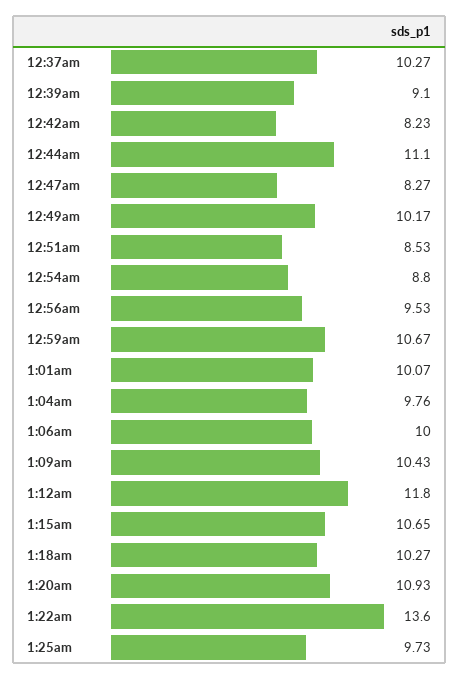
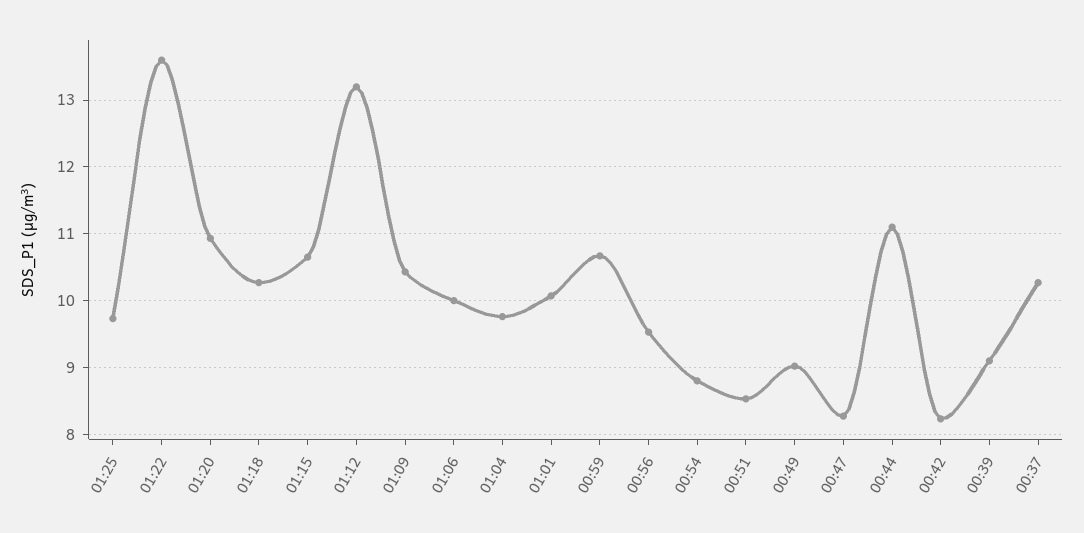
  {
    "12:37am": 10.27,
    "12:39am": 9.1,
    "12:42am": 8.23,
    "12:44am": 11.1,
    "12:47am": 8.27,
-   "12:49am": 10.17,
+   "12:49am": 9,
    "12:51am": 8.53,
    "12:54am": 8.8,
    "12:56am": 9.53,
    "12:59am": 10.67,
    "1:01am": 10.07,
    "1:04am": 9.76,
    "1:06am": 10,
    "1:09am": 10.43,
-   "1:12am": 11.8,
+   "1:12am": 13.2,
    "1:15am": 10.65,
    "1:18am": 10.27,
    "1:20am": 10.93,
    "1:22am": 13.6,
    "1:25am": 9.73
  }

